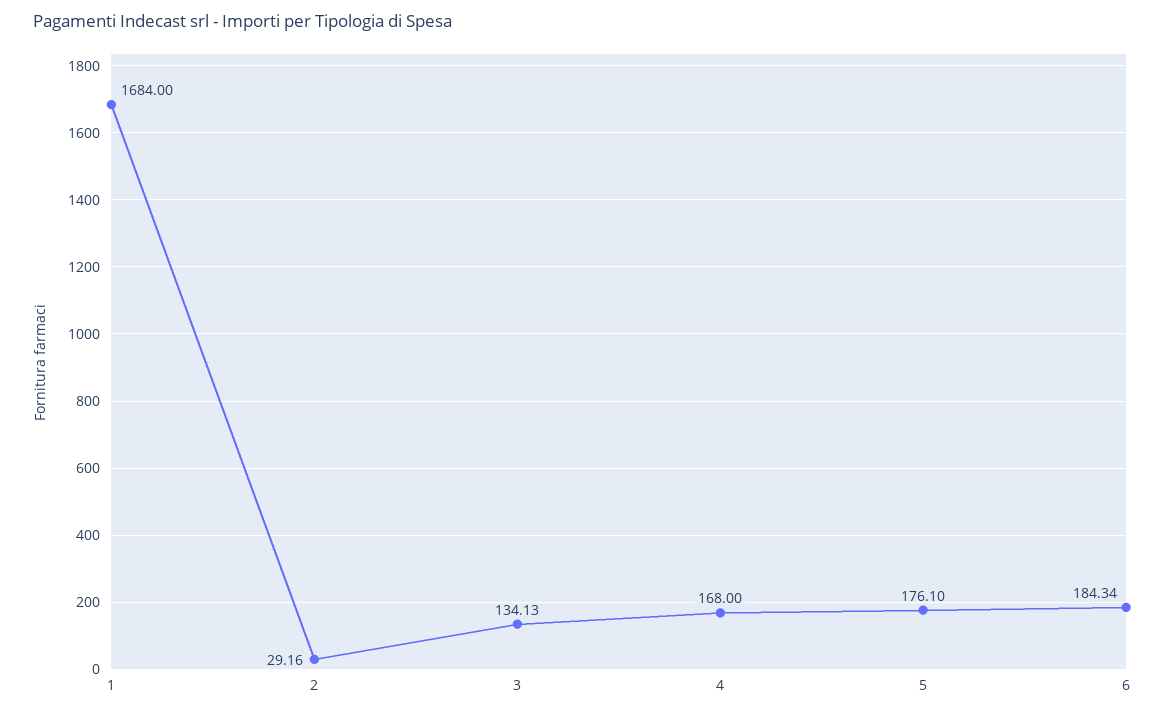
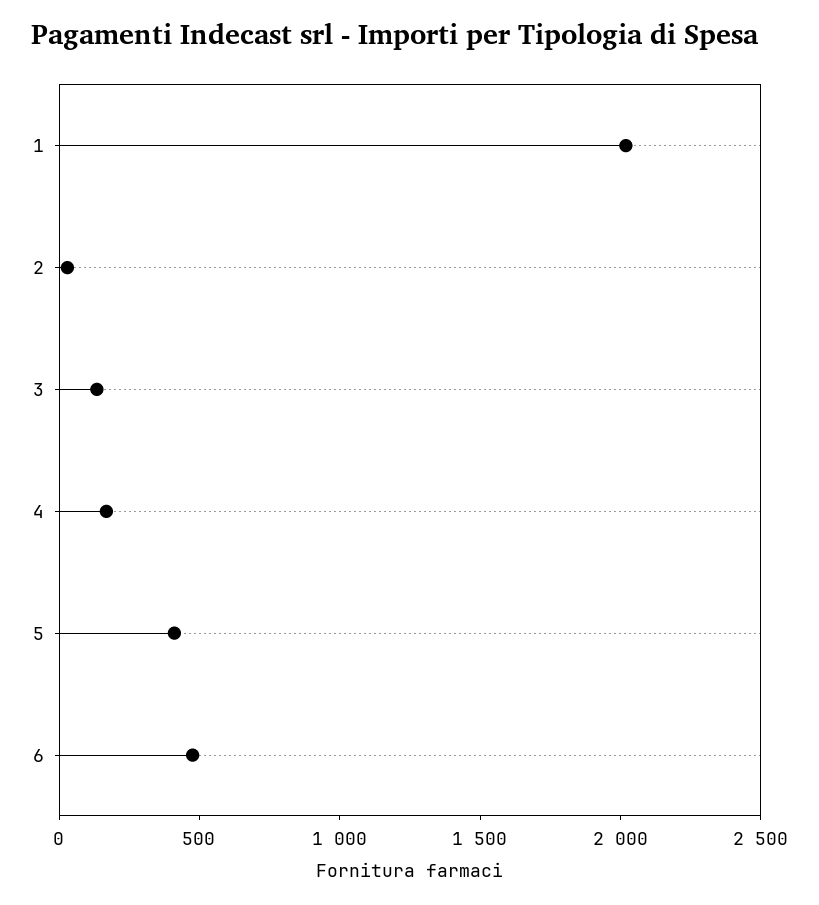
  {
-   "1": 1684,
+   "1": 2000,
    "2": 29.16,
    "3": 134.13,
    "4": 168,
-   "5": 176.1,
+   "5": 400,
-   "6": 184.34
+   "6": 500
  }

